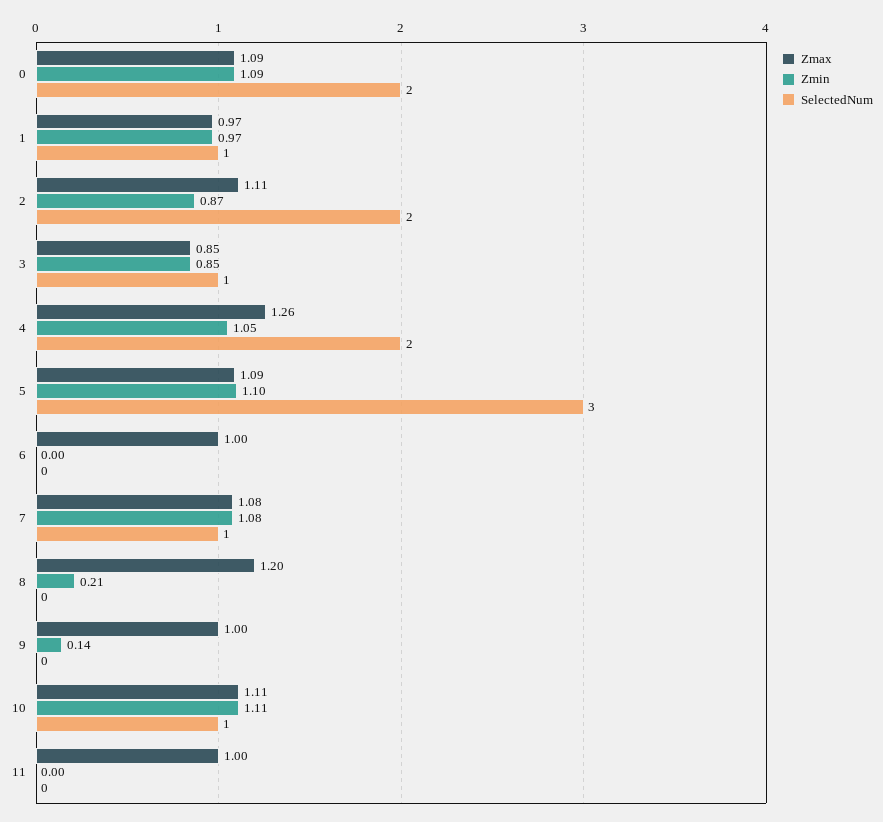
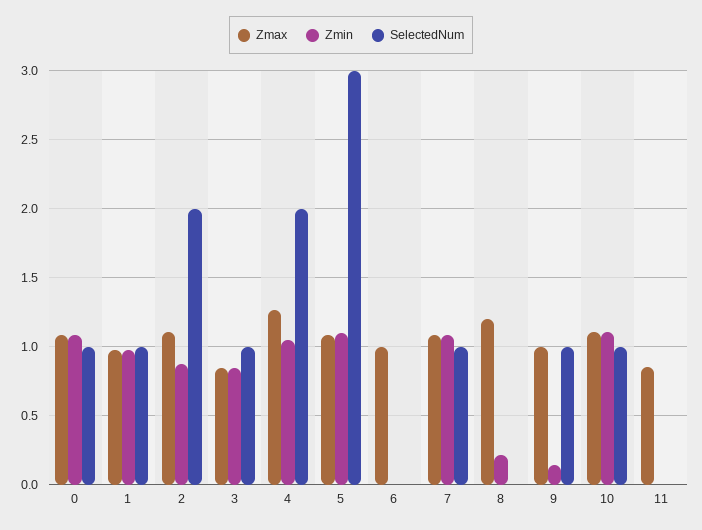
  {
    "Zmax": {
      "0": 1.09,
      "1": 0.97,
      "2": 1.11,
      "3": 0.85,
      "4": 1.26,
      "5": 1.09,
      "6": 1,
      "7": 1.08,
      "8": 1.2,
      "9": 1,
      "10": 1.11,
-     "11": 1
+     "11": 0.85
    },
    "Zmin": {
      "0": 1.09,
      "1": 0.97,
      "2": 0.87,
      "3": 0.85,
      "4": 1.05,
      "5": 1.1,
      "6": 0,
      "7": 1.08,
      "8": 0.21,
      "9": 0.14,
      "10": 1.11,
      "11": 0
    },
    "SelectedNum": {
-     "0": 2,
+     "0": 1,
      "1": 1,
      "2": 2,
      "3": 1,
      "4": 2,
      "5": 3,
      "6": 0,
      "7": 1,
      "8": 0,
-     "9": 0,
+     "9": 1,
      "10": 1,
      "11": 0
    }
  }

